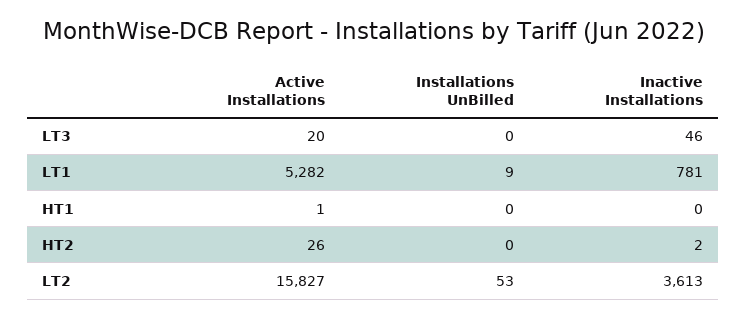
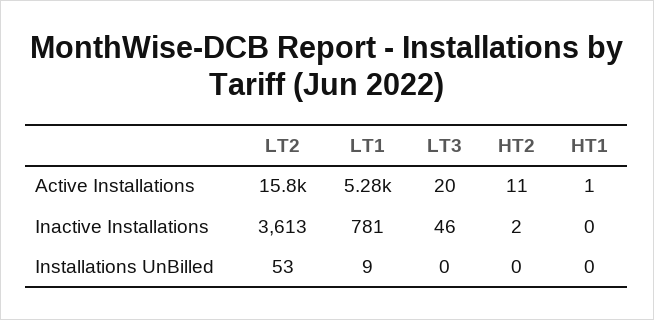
  {
    "Active Installations": {
      "LT3": 20,
      "LT1": 5282,
      "HT1": 1,
-     "HT2": 26,
+     "HT2": 11,
      "LT2": 15827
    },
    "Installations UnBilled": {
      "LT3": 0,
      "LT1": 9,
      "HT1": 0,
      "HT2": 0,
      "LT2": 53
    },
    "Inactive Installations": {
      "LT3": 46,
      "LT1": 781,
      "HT1": 0,
      "HT2": 2,
      "LT2": 3613
    }
  }

